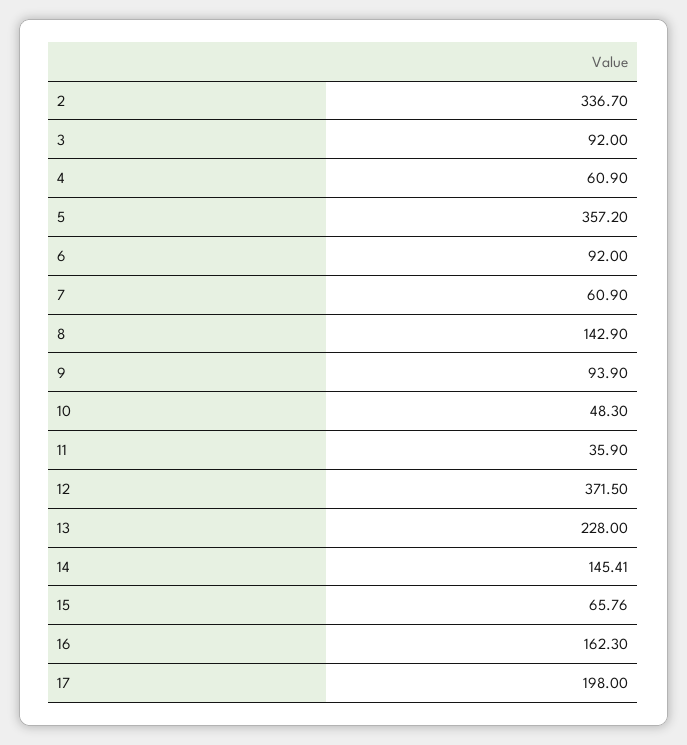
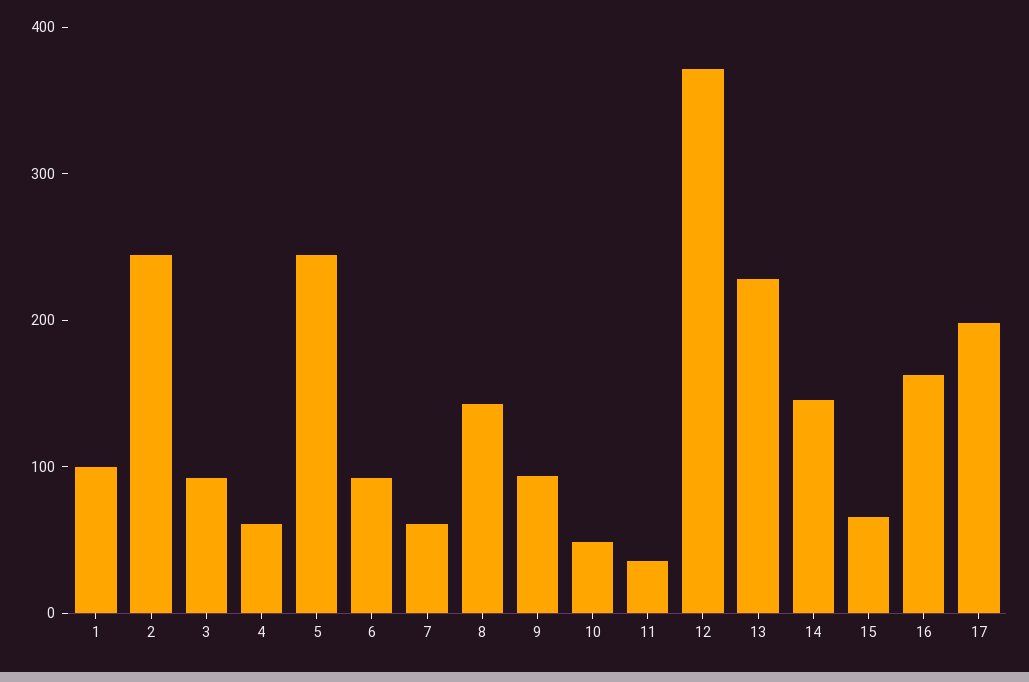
  {
-   "2": 336.7,
+   "2": 240,
    "3": 92,
    "4": 60.9,
-   "5": 357.2,
+   "5": 240,
    "6": 92,
    "7": 60.9,
    "8": 142.9,
    "9": 93.9,
    "10": 48.3,
    "11": 35.9,
    "12": 371.5,
    "13": 228,
    "14": 145.41,
    "15": 65.76,
    "16": 162.3,
-   "17": 198
+   "17": 198,
+   "1": 100
  }

